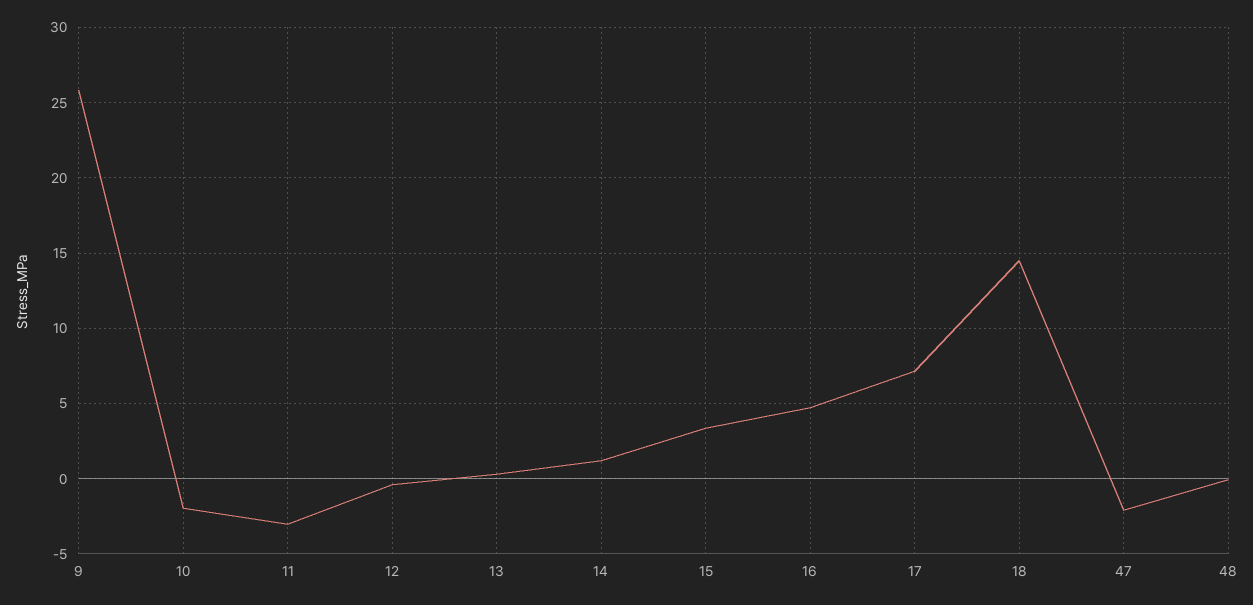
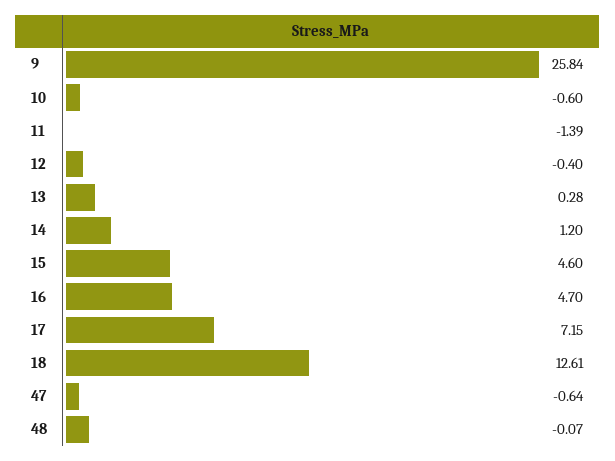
  {
    "9": 25.84,
-   "10": -2,
+   "10": -0.6,
-   "11": -3,
+   "11": -1.39,
    "12": -0.4,
    "13": 0.28,
    "14": 1.2,
-   "15": 3.5,
+   "15": 4.6,
    "16": 4.7,
    "17": 7.15,
-   "18": 14.5,
+   "18": 12.61,
-   "47": -2,
+   "47": -0.64,
    "48": -0.07
  }

